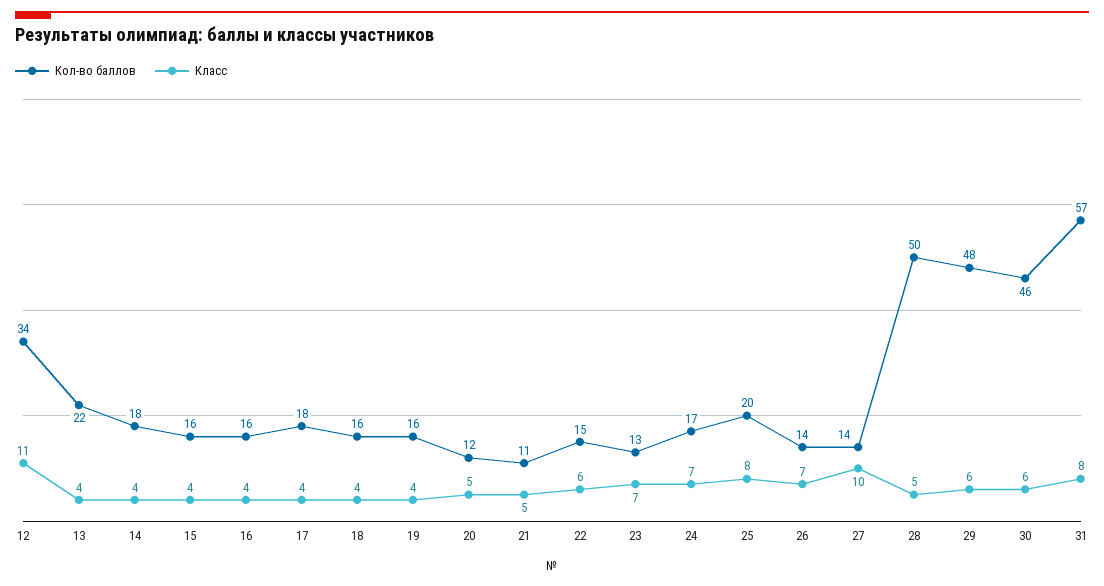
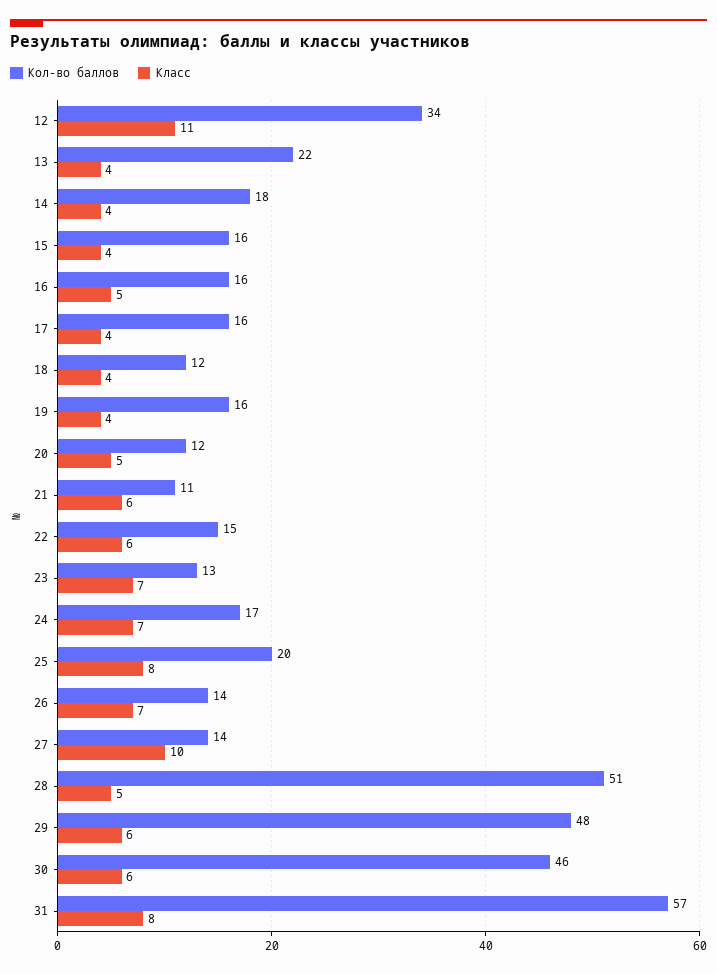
  {
    "Кол-во баллов": {
      "12": 34,
      "13": 22,
      "14": 18,
      "15": 16,
      "16": 16,
-     "17": 18,
+     "17": 16,
-     "18": 16,
+     "18": 12,
      "19": 16,
      "20": 12,
      "21": 11,
      "22": 15,
      "23": 13,
      "24": 17,
      "25": 20,
      "26": 14,
      "27": 14,
-     "28": 50,
+     "28": 51,
      "29": 48,
      "30": 46,
      "31": 57
    },
    "Класс": {
      "12": 11,
      "13": 4,
      "14": 4,
      "15": 4,
-     "16": 4,
+     "16": 5,
      "17": 4,
      "18": 4,
      "19": 4,
      "20": 5,
-     "21": 5,
+     "21": 6,
      "22": 6,
      "23": 7,
      "24": 7,
      "25": 8,
      "26": 7,
      "27": 10,
      "28": 5,
      "29": 6,
      "30": 6,
      "31": 8
    }
  }

